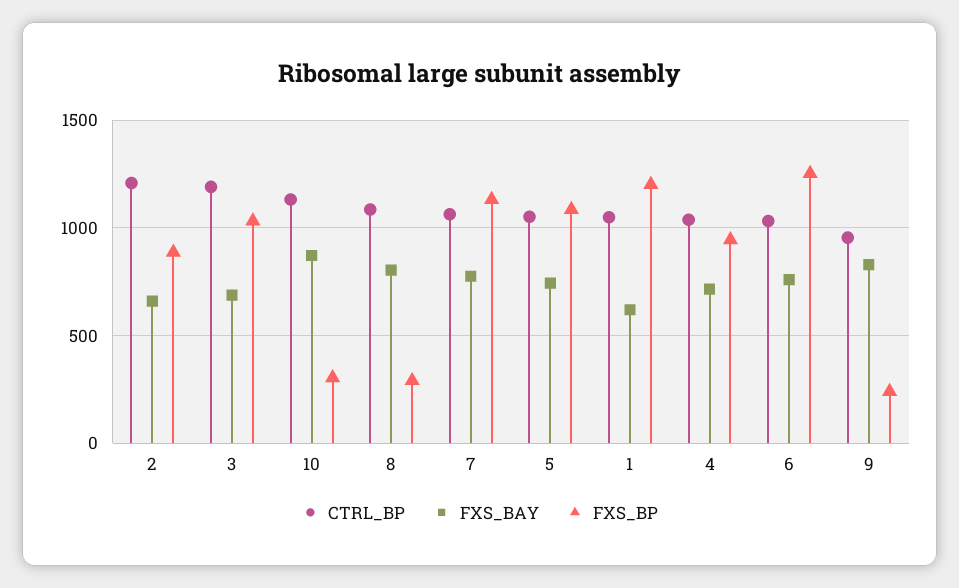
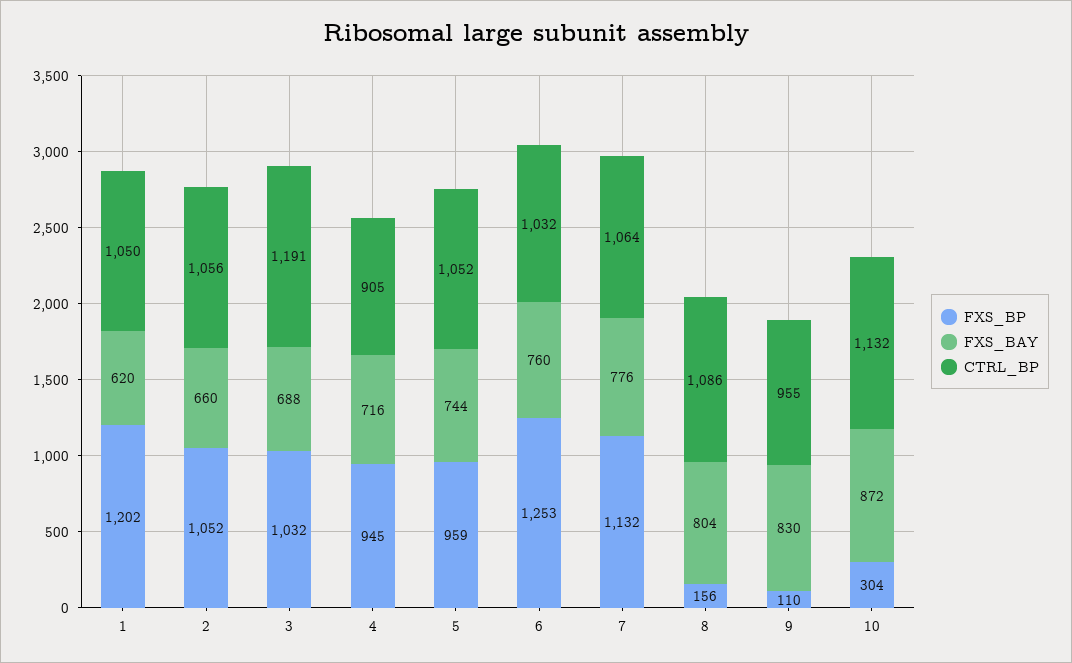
  {
    "CTRL_BP": {
-     "2": 1200,
+     "2": 1056,
      "3": 1191,
      "10": 1132,
      "8": 1086,
      "7": 1064,
      "5": 1052,
      "1": 1050,
-     "4": 1050,
+     "4": 905,
      "6": 1032,
      "9": 955
    },
    "FXS_BAY": {
      "2": 660,
      "3": 688,
      "10": 872,
      "8": 804,
      "7": 776,
      "5": 744,
      "1": 620,
      "4": 716,
      "6": 760,
      "9": 830
    },
    "FXS_BP": {
-     "2": 900,
+     "2": 1052,
      "3": 1032,
      "10": 304,
-     "8": 300,
+     "8": 156,
      "7": 1132,
-     "5": 1100,
+     "5": 959,
      "1": 1202,
      "4": 945,
      "6": 1253,
-     "9": 250
+     "9": 110
    }
  }

